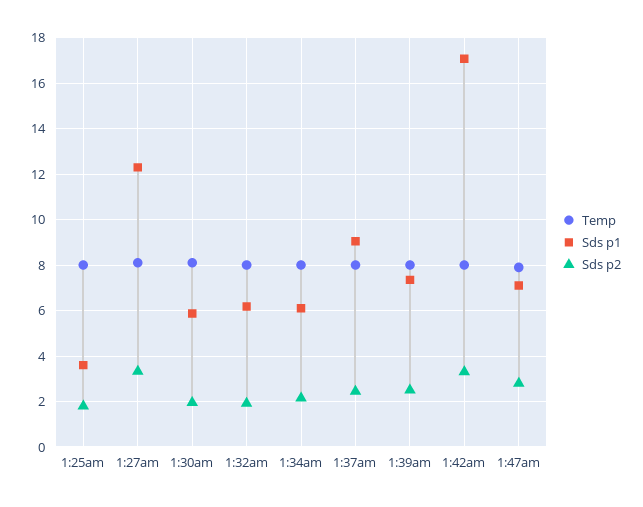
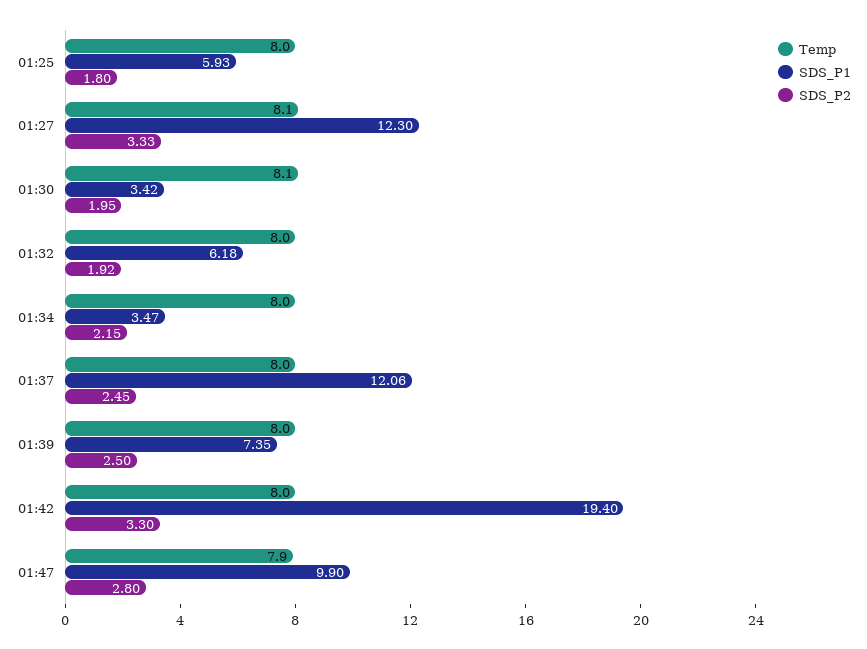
  {
    "Temp": {
      "1:25am": 8,
      "1:27am": 8.1,
      "1:30am": 8.1,
      "1:32am": 8,
      "1:34am": 8,
      "1:37am": 8,
      "1:39am": 8,
      "1:42am": 8,
      "1:47am": 7.9
    },
    "Sds p1": {
-     "1:25am": 3.5,
+     "1:25am": 5.93,
      "1:27am": 12.3,
-     "1:30am": 6,
+     "1:30am": 3.42,
      "1:32am": 6.18,
-     "1:34am": 6,
+     "1:34am": 3.47,
-     "1:37am": 9,
+     "1:37am": 12.06,
      "1:39am": 7.35,
-     "1:42am": 17,
+     "1:42am": 19.4,
-     "1:47am": 7
+     "1:47am": 9.9
    },
    "Sds p2": {
      "1:25am": 1.8,
      "1:27am": 3.33,
      "1:30am": 1.95,
      "1:32am": 1.92,
      "1:34am": 2.15,
      "1:37am": 2.45,
      "1:39am": 2.5,
      "1:42am": 3.3,
      "1:47am": 2.8
    }
  }

